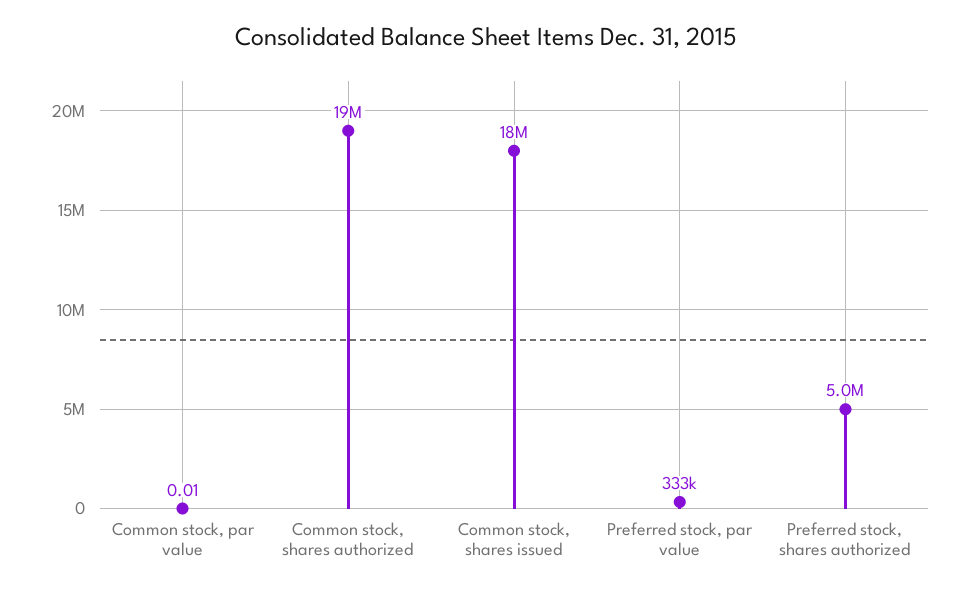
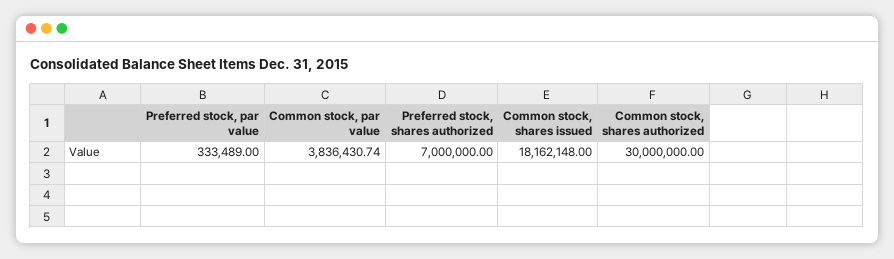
  {
-   "Common stock, par value": 0.01,
+   "Common stock, par value": 3836430.74,
-   "Common stock, shares authorized": 19000000,
+   "Common stock, shares authorized": 30000000,
    "Common stock, shares issued": 18162148,
    "Preferred stock, par value": 333489,
-   "Preferred stock, shares authorized": 5000000
+   "Preferred stock, shares authorized": 7000000
  }

